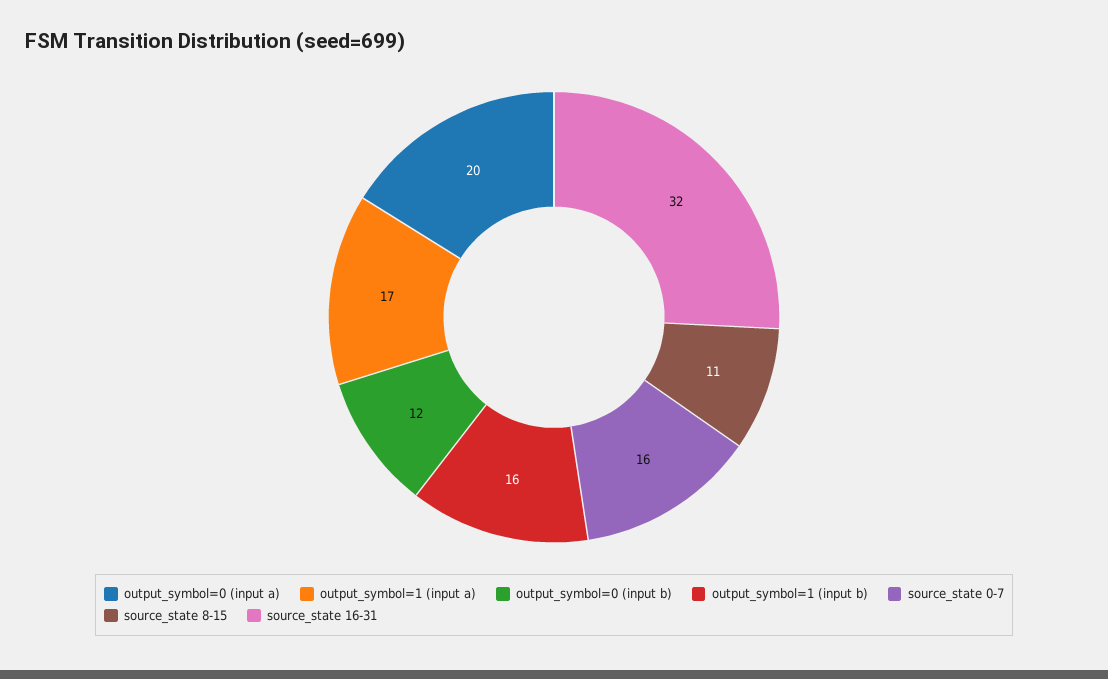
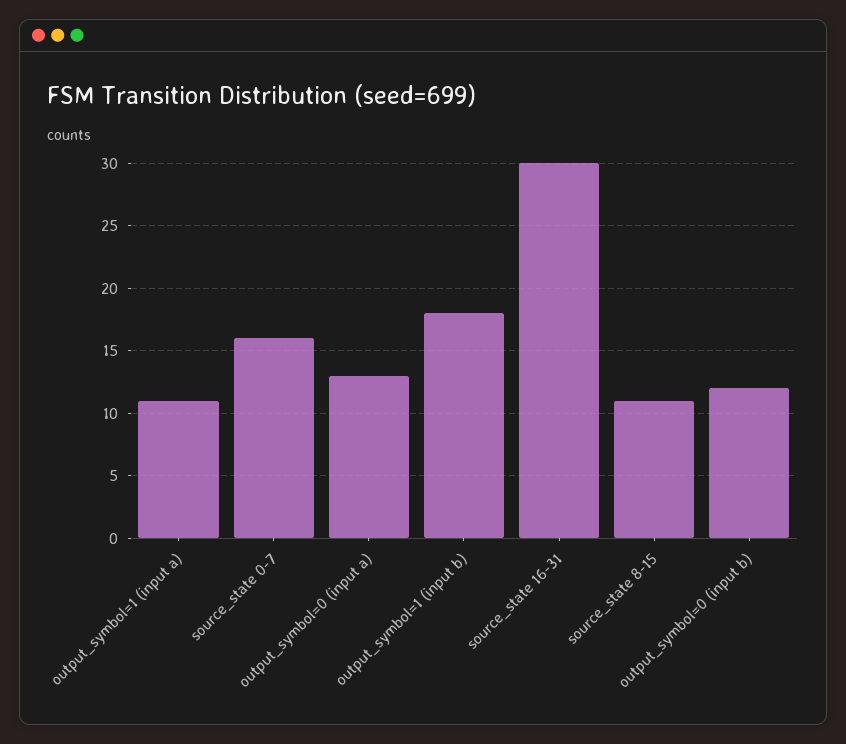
  {
-   "output_symbol=0 (input a)": 20,
+   "output_symbol=0 (input a)": 13,
-   "output_symbol=1 (input a)": 17,
+   "output_symbol=1 (input a)": 11,
    "output_symbol=0 (input b)": 12,
-   "output_symbol=1 (input b)": 16,
+   "output_symbol=1 (input b)": 18,
    "source_state 0-7": 16,
    "source_state 8-15": 11,
-   "source_state 16-31": 32
+   "source_state 16-31": 30
  }

